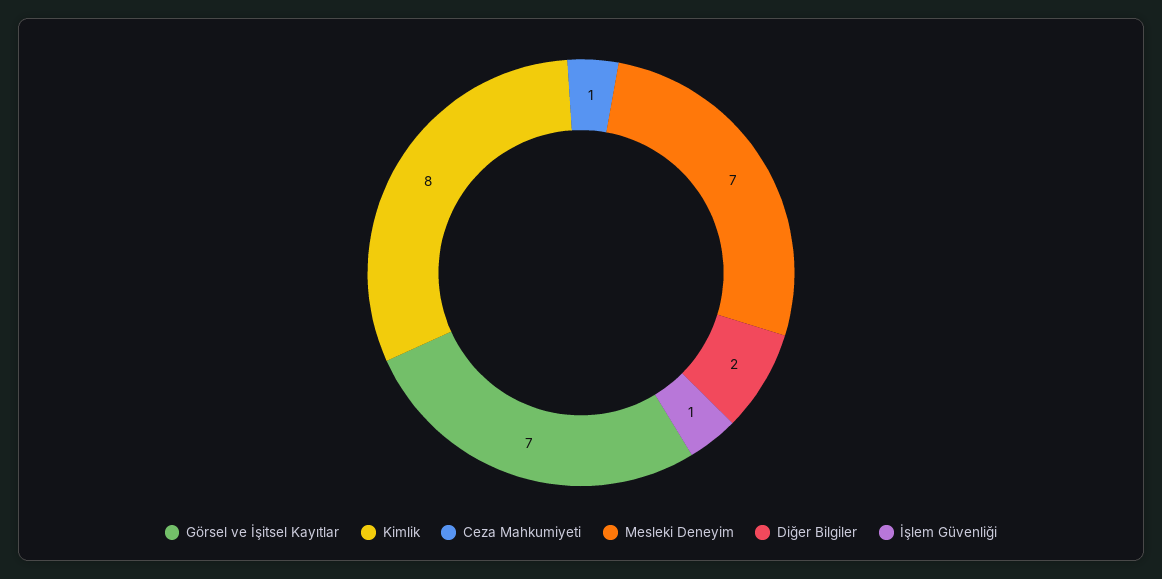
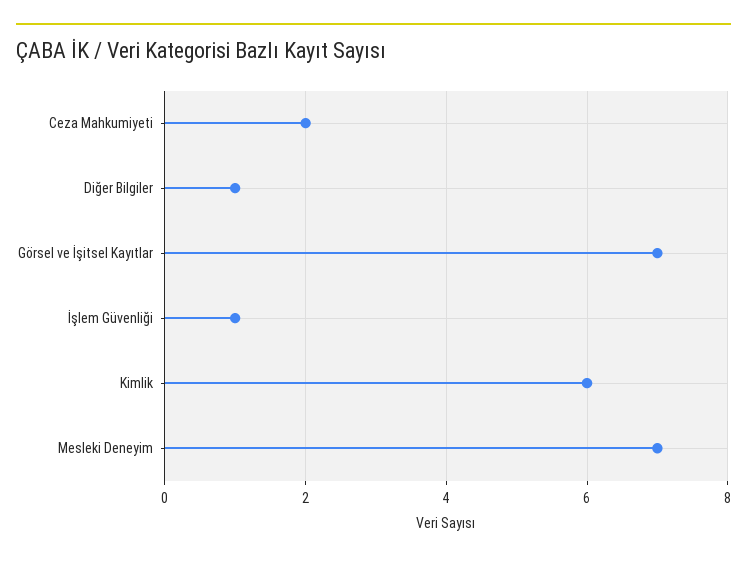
  {
    "Görsel ve İşitsel Kayıtlar": 7,
-   "Kimlik": 8,
+   "Kimlik": 6,
-   "Ceza Mahkumiyeti": 1,
+   "Ceza Mahkumiyeti": 2,
    "Mesleki Deneyim": 7,
-   "Diğer Bilgiler": 2,
+   "Diğer Bilgiler": 1,
    "İşlem Güvenliği": 1
  }

